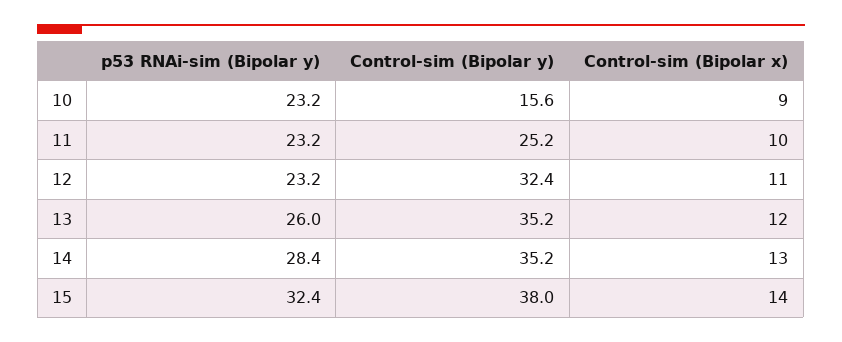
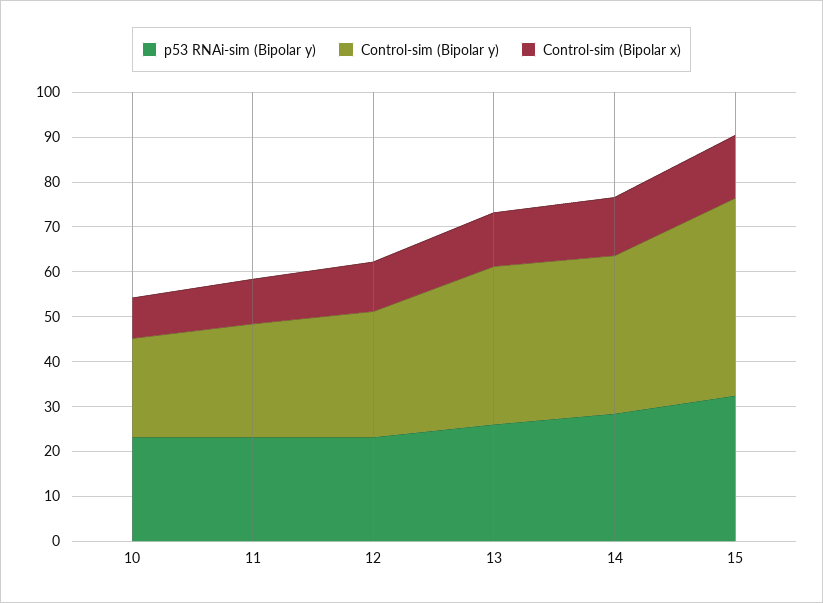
  {
    "p53 RNAi-sim (Bipolar y)": {
      "10": 23.2,
      "11": 23.2,
      "12": 23.2,
      "13": 26,
      "14": 28.4,
      "15": 32.4
    },
    "Control-sim (Bipolar y)": {
-     "10": 15.6,
+     "10": 22,
      "11": 25.2,
-     "12": 32.4,
+     "12": 28,
      "13": 35.2,
      "14": 35.2,
-     "15": 38
+     "15": 44
    },
    "Control-sim (Bipolar x)": {
      "10": 9,
      "11": 10,
      "12": 11,
      "13": 12,
      "14": 13,
      "15": 14
    }
  }

